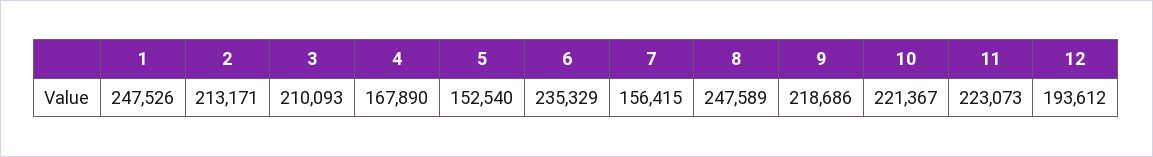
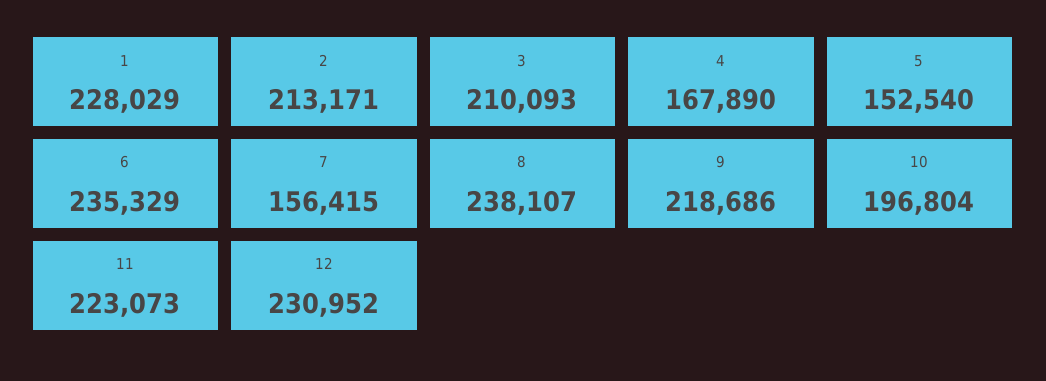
  {
-   "1": 247526,
+   "1": 228029,
    "2": 213171,
    "3": 210093,
    "4": 167890,
    "5": 152540,
    "6": 235329,
    "7": 156415,
-   "8": 247589,
+   "8": 238107,
    "9": 218686,
-   "10": 221367,
+   "10": 196804,
    "11": 223073,
-   "12": 193612
+   "12": 230952
  }

